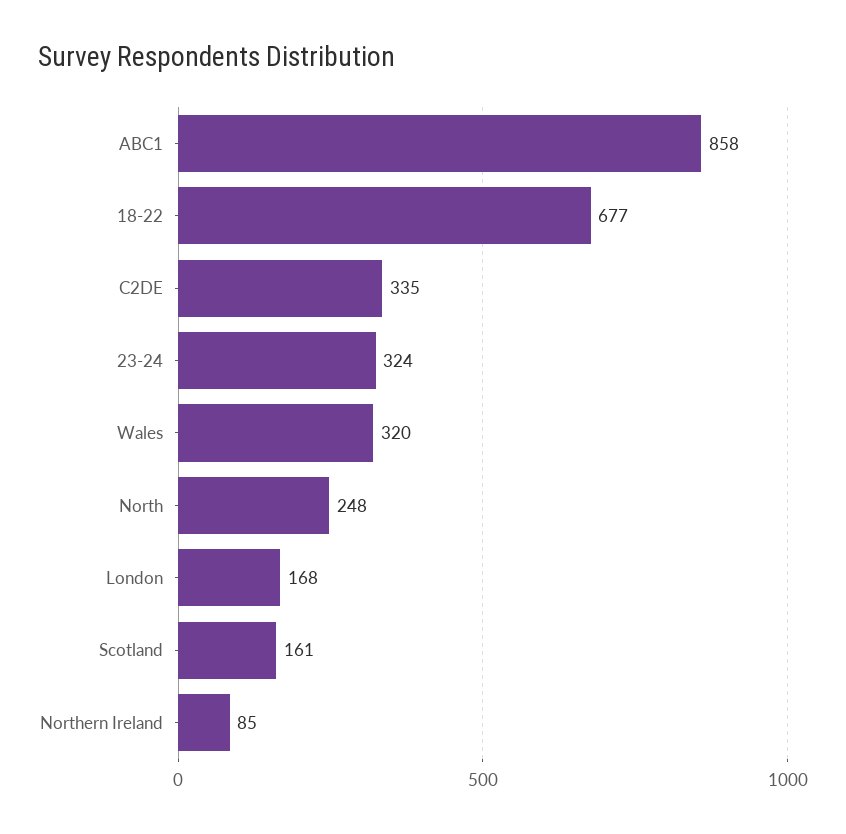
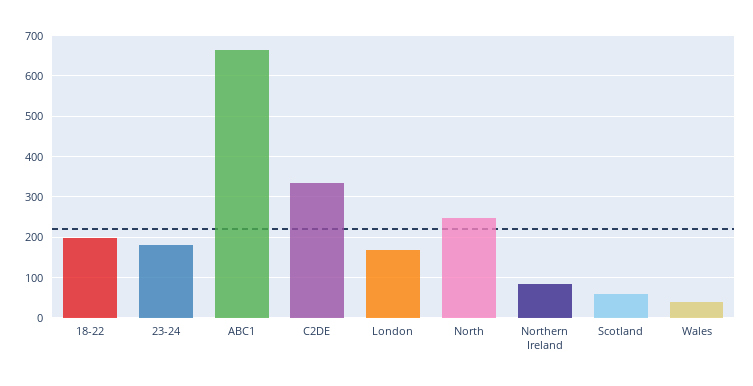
  {
-   "ABC1": 858,
+   "ABC1": 660,
-   "18-22": 677,
+   "18-22": 200,
    "C2DE": 335,
-   "23-24": 324,
+   "23-24": 180,
-   "Wales": 320,
+   "Wales": 40,
    "North": 248,
    "London": 168,
-   "Scotland": 161,
+   "Scotland": 60,
    "Northern Ireland": 85
  }

